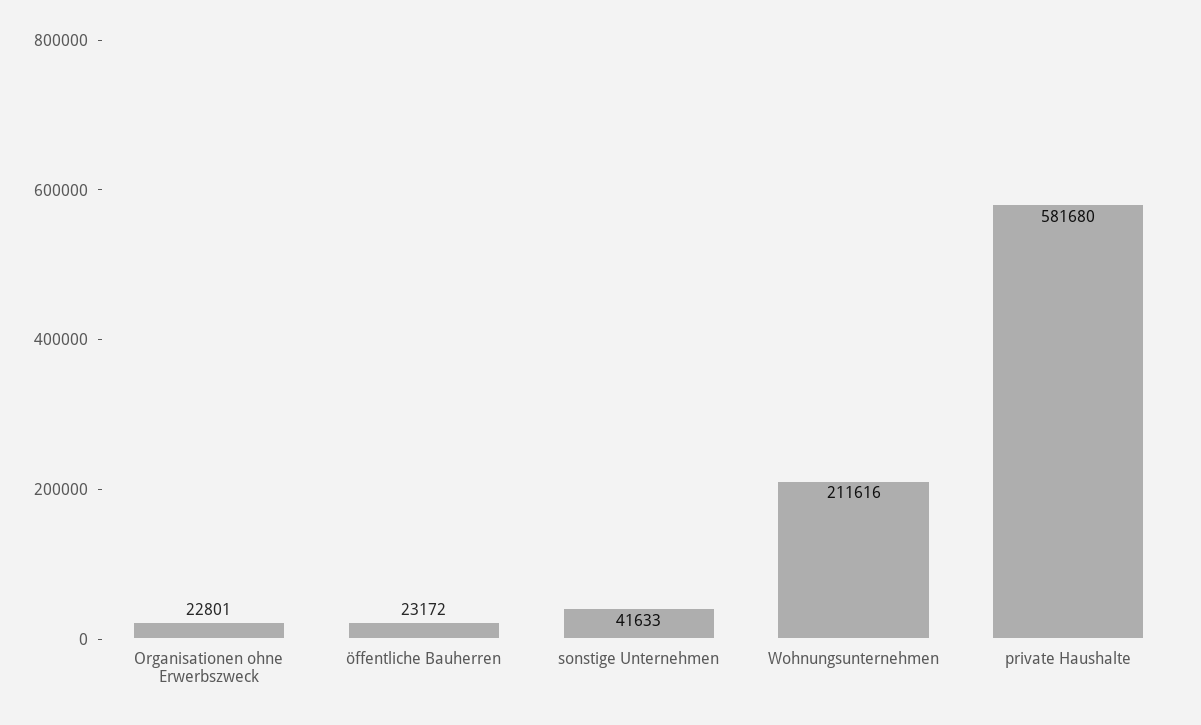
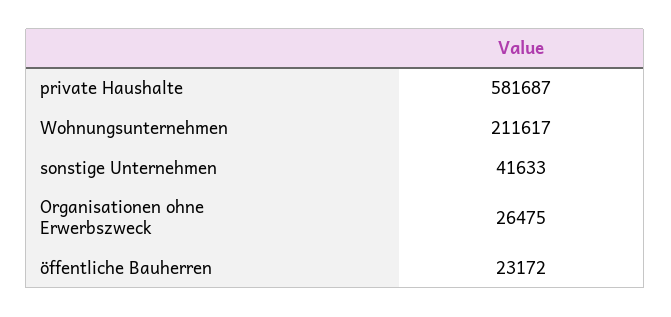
  {
-   "Organisationen ohne Erwerbszweck": 22801,
+   "Organisationen ohne Erwerbszweck": 26475,
    "öffentliche Bauherren": 23172,
    "sonstige Unternehmen": 41633,
-   "Wohnungsunternehmen": 211616,
+   "Wohnungsunternehmen": 211617,
-   "private Haushalte": 581680
+   "private Haushalte": 581687
  }

